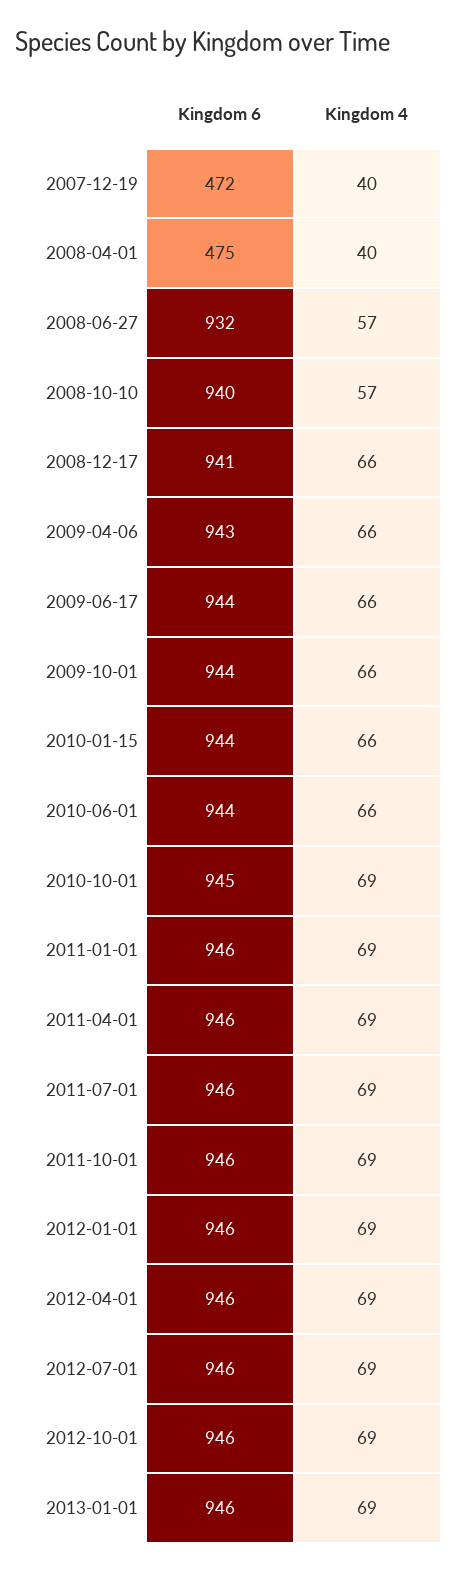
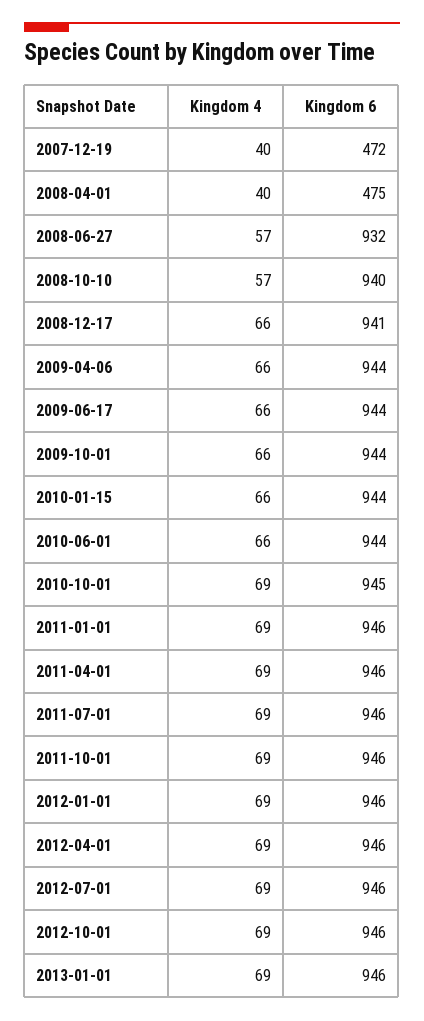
  {
    "Kingdom 6": {
      "2007-12-19": 472,
      "2008-04-01": 475,
      "2008-06-27": 932,
      "2008-10-10": 940,
      "2008-12-17": 941,
-     "2009-04-06": 943,
+     "2009-04-06": 944,
      "2009-06-17": 944,
      "2009-10-01": 944,
      "2010-01-15": 944,
      "2010-06-01": 944,
      "2010-10-01": 945,
      "2011-01-01": 946,
      "2011-04-01": 946,
      "2011-07-01": 946,
      "2011-10-01": 946,
      "2012-01-01": 946,
      "2012-04-01": 946,
      "2012-07-01": 946,
      "2012-10-01": 946,
      "2013-01-01": 946
    },
    "Kingdom 4": {
      "2007-12-19": 40,
      "2008-04-01": 40,
      "2008-06-27": 57,
      "2008-10-10": 57,
      "2008-12-17": 66,
      "2009-04-06": 66,
      "2009-06-17": 66,
      "2009-10-01": 66,
      "2010-01-15": 66,
      "2010-06-01": 66,
      "2010-10-01": 69,
      "2011-01-01": 69,
      "2011-04-01": 69,
      "2011-07-01": 69,
      "2011-10-01": 69,
      "2012-01-01": 69,
      "2012-04-01": 69,
      "2012-07-01": 69,
      "2012-10-01": 69,
      "2013-01-01": 69
    }
  }

